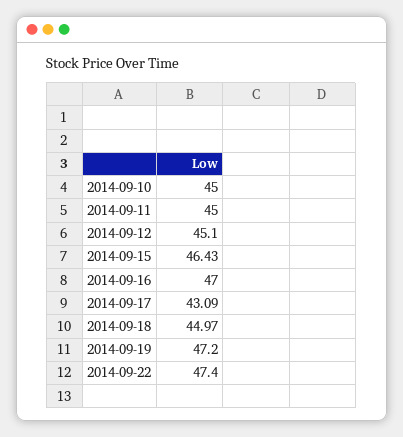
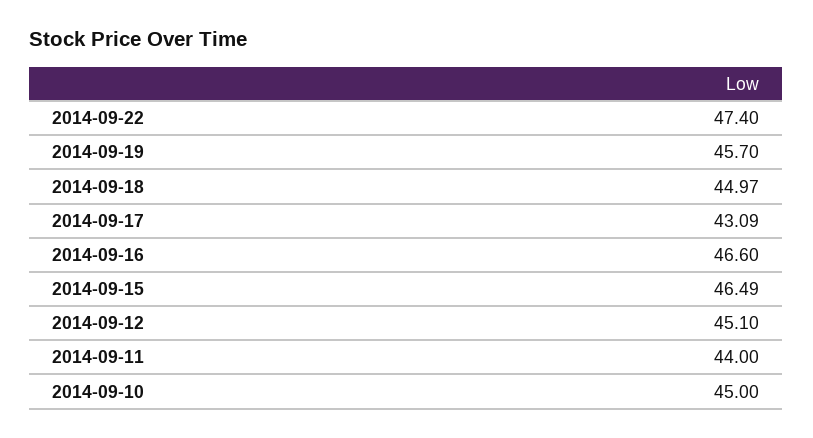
  {
    "2014-09-10": 45,
-   "2014-09-11": 45,
+   "2014-09-11": 44,
    "2014-09-12": 45.1,
-   "2014-09-15": 46.43,
+   "2014-09-15": 46.49,
-   "2014-09-16": 47,
+   "2014-09-16": 46.6,
    "2014-09-17": 43.09,
    "2014-09-18": 44.97,
-   "2014-09-19": 47.2,
+   "2014-09-19": 45.7,
    "2014-09-22": 47.4
  }

